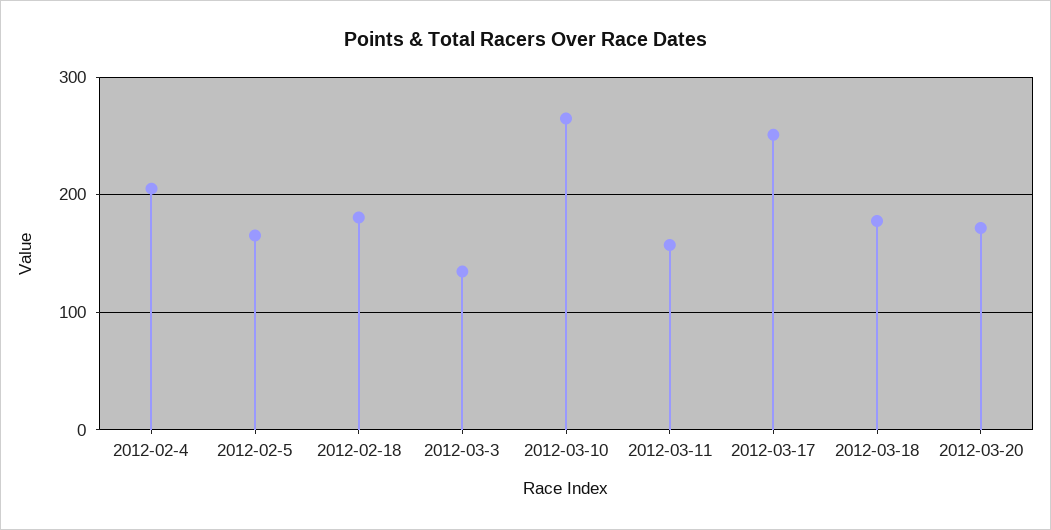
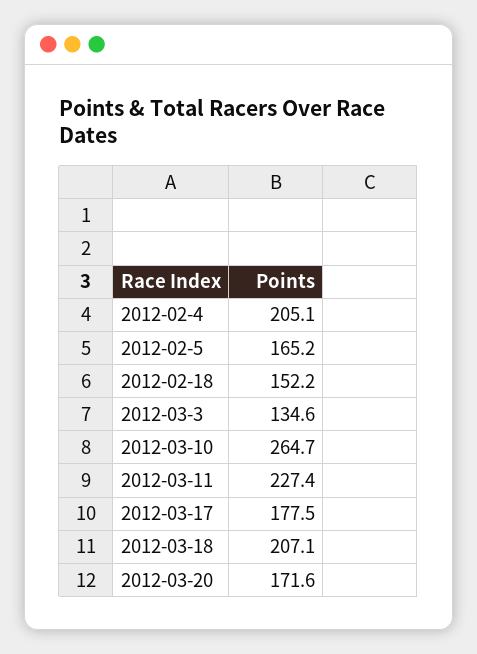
  {
    "2012-02-4": 205.1,
    "2012-02-5": 165.2,
-   "2012-02-18": 180,
+   "2012-02-18": 152.2,
    "2012-03-3": 134.6,
    "2012-03-10": 264.7,
-   "2012-03-11": 160,
+   "2012-03-11": 227.4,
-   "2012-03-17": 250,
+   "2012-03-17": 177.5,
-   "2012-03-18": 180,
+   "2012-03-18": 207.1,
    "2012-03-20": 171.6
  }

